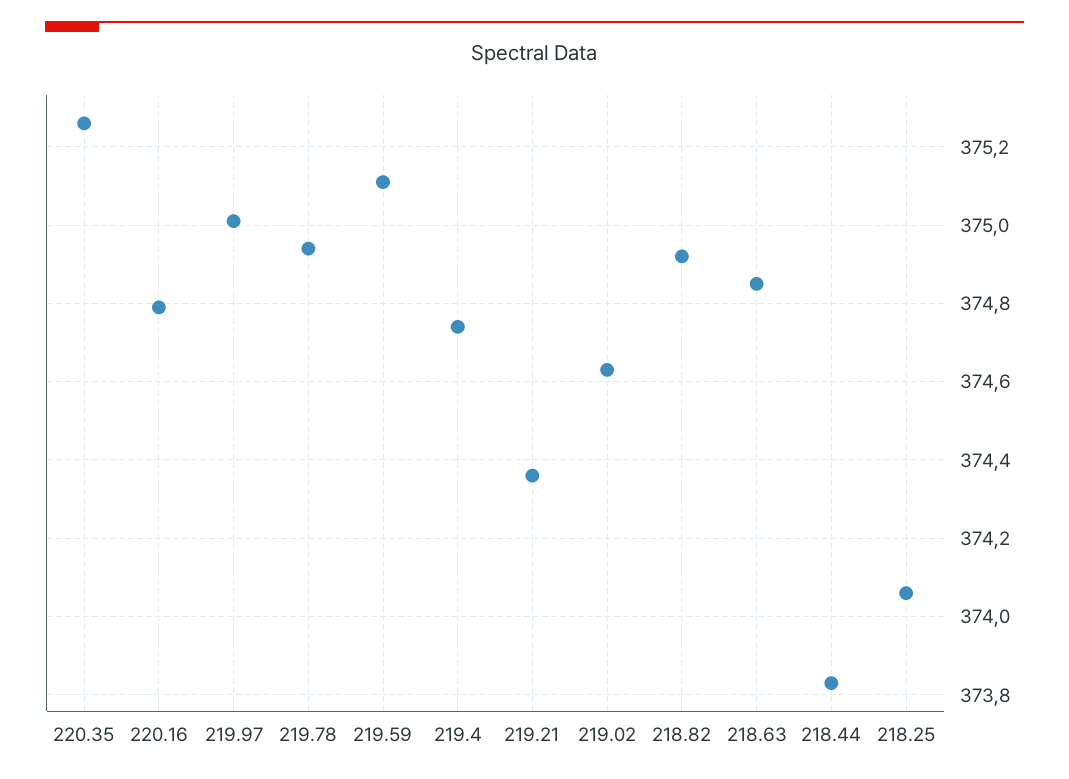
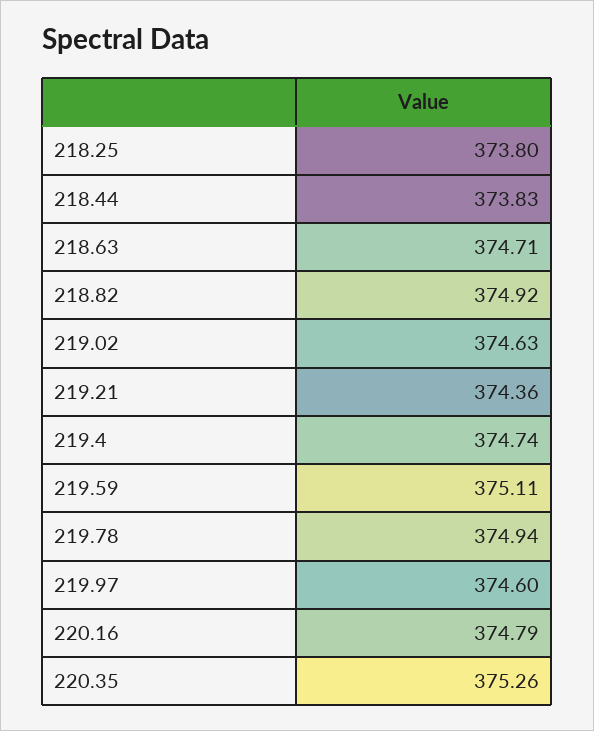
  {
    "220.35": 375.26,
    "220.16": 374.79,
-   "219.97": 375,
+   "219.97": 374.6,
    "219.78": 374.94,
    "219.59": 375.11,
    "219.4": 374.74,
    "219.21": 374.36,
    "219.02": 374.63,
    "218.82": 374.92,
-   "218.63": 374.85,
+   "218.63": 374.71,
    "218.44": 373.83,
-   "218.25": 374.05
+   "218.25": 373.8
  }

